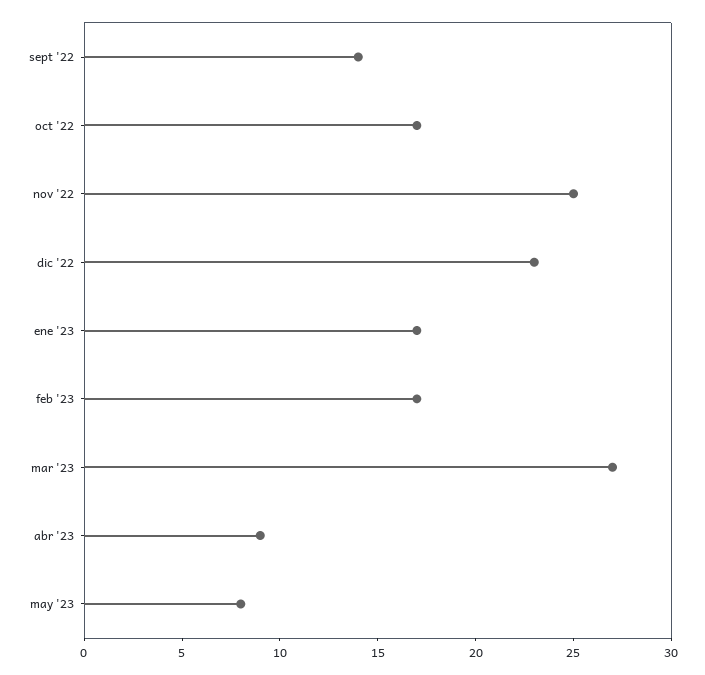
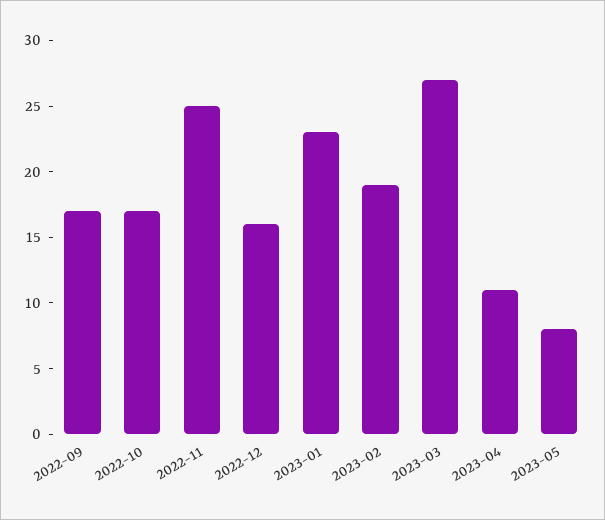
  {
-   "sept '22": 14,
+   "sept '22": 17,
    "oct '22": 17,
    "nov '22": 25,
-   "dic '22": 23,
+   "dic '22": 16,
-   "ene '23": 17,
+   "ene '23": 23,
-   "feb '23": 17,
+   "feb '23": 19,
    "mar '23": 27,
-   "abr '23": 9,
+   "abr '23": 11,
    "may '23": 8
  }

